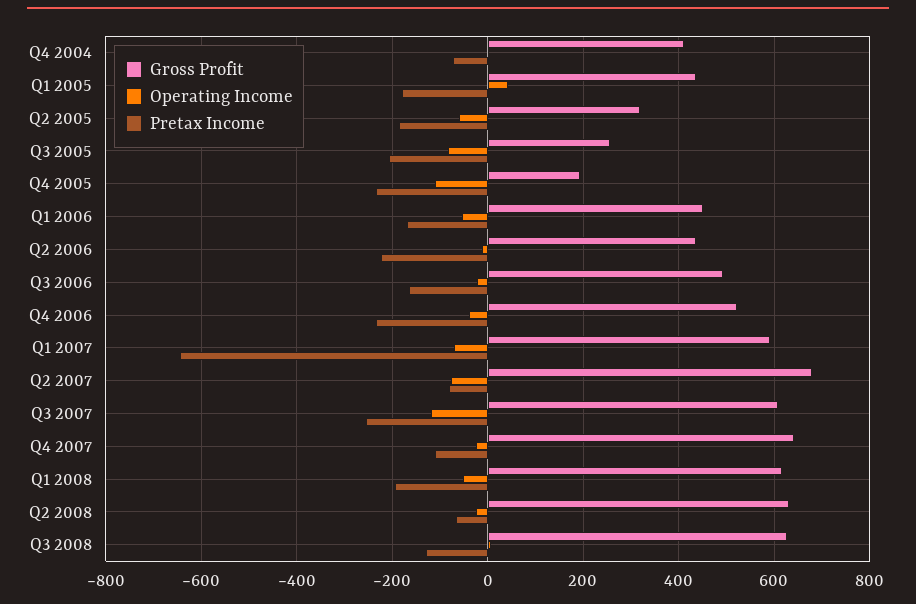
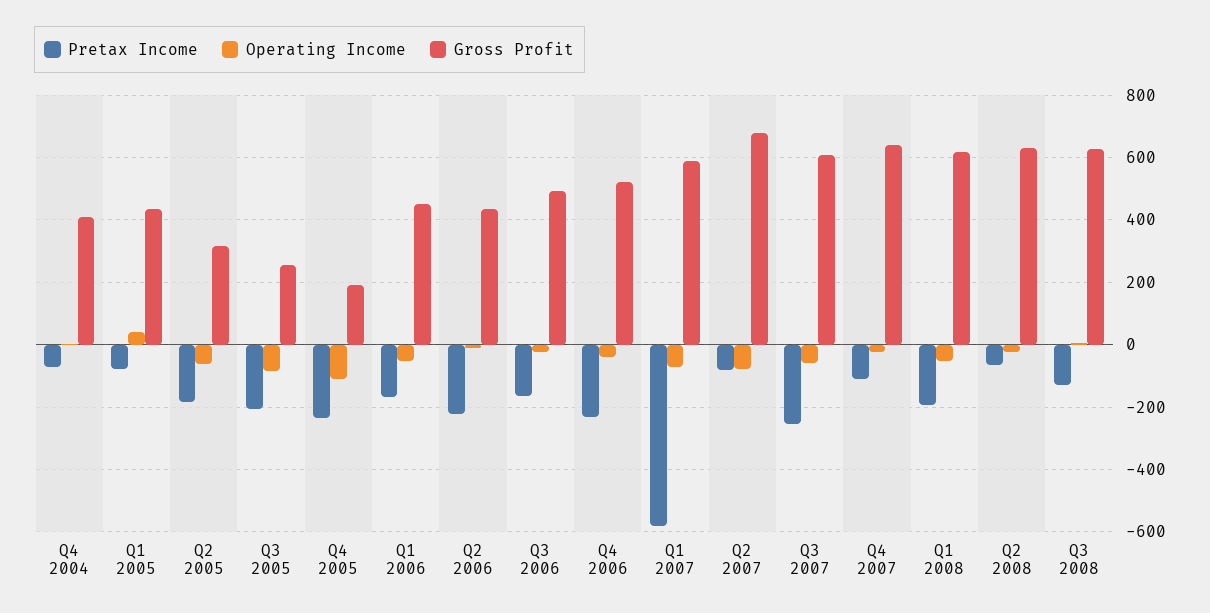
  {
    "Gross Profit": {
      "Q4 2004": 420,
      "Q1 2005": 440,
      "Q2 2005": 320,
      "Q3 2005": 260,
      "Q4 2005": 200,
      "Q1 2006": 460,
      "Q2 2006": 440,
      "Q3 2006": 500,
      "Q4 2006": 520,
      "Q1 2007": 600,
      "Q2 2007": 680,
      "Q3 2007": 600,
      "Q4 2007": 640,
      "Q1 2008": 620,
      "Q2 2008": 640,
      "Q3 2008": 620
    },
    "Operating Income": {
      "Q4 2004": 0,
      "Q1 2005": 40,
      "Q2 2005": -60,
      "Q3 2005": -80,
      "Q4 2005": -120,
      "Q1 2006": -60,
      "Q2 2006": -20,
      "Q3 2006": -20,
      "Q4 2006": -40,
      "Q1 2007": -80,
      "Q2 2007": -80,
-     "Q3 2007": -120,
+     "Q3 2007": -60,
      "Q4 2007": -20,
      "Q1 2008": -60,
      "Q2 2008": -20,
      "Q3 2008": 0
    },
    "Pretax Income": {
      "Q4 2004": -80,
-     "Q1 2005": -180,
+     "Q1 2005": -80,
      "Q2 2005": -180,
      "Q3 2005": -200,
      "Q4 2005": -240,
      "Q1 2006": -160,
      "Q2 2006": -220,
      "Q3 2006": -160,
      "Q4 2006": -240,
-     "Q1 2007": -640,
+     "Q1 2007": -580,
      "Q2 2007": -80,
      "Q3 2007": -260,
      "Q4 2007": -120,
      "Q1 2008": -200,
      "Q2 2008": -60,
      "Q3 2008": -120
    }
  }

